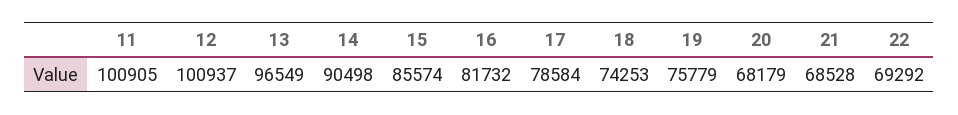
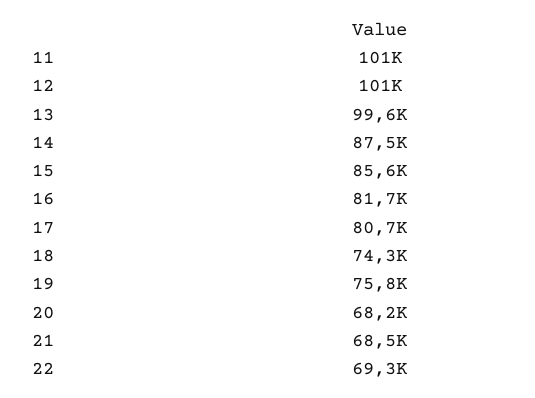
  {
    "11": 100905,
    "12": 100937,
-   "13": 96549,
+   "13": 99600,
-   "14": 90498,
+   "14": 87500,
    "15": 85574,
    "16": 81732,
-   "17": 78584,
+   "17": 80700,
    "18": 74253,
    "19": 75779,
    "20": 68179,
    "21": 68528,
    "22": 69292
  }

